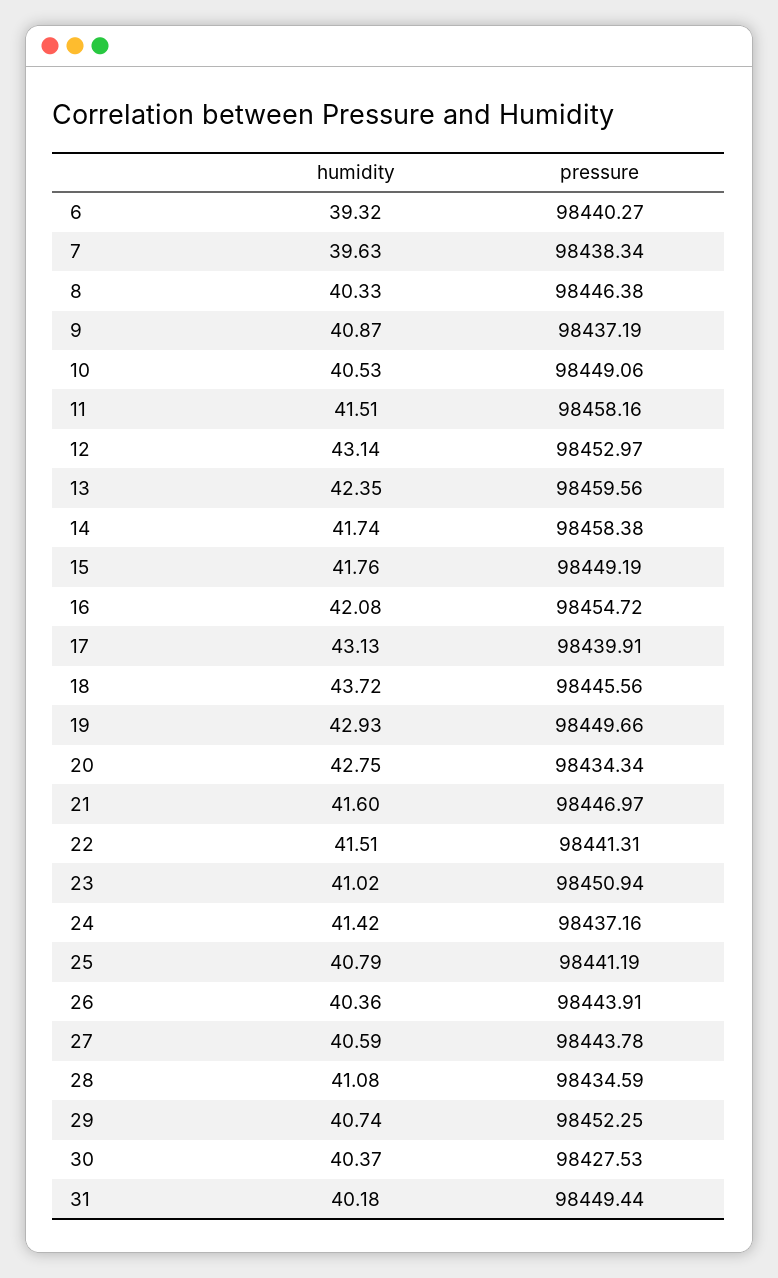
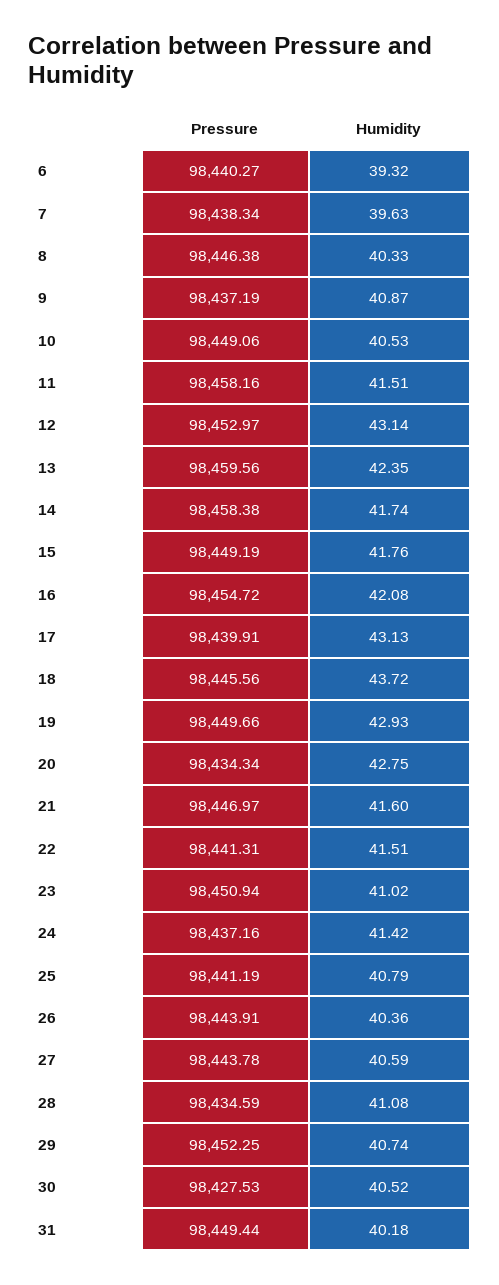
  {
    "humidity": {
      "6": 39.32,
      "7": 39.63,
      "8": 40.33,
      "9": 40.87,
      "10": 40.53,
      "11": 41.51,
      "12": 43.14,
      "13": 42.35,
      "14": 41.74,
      "15": 41.76,
      "16": 42.08,
      "17": 43.13,
      "18": 43.72,
      "19": 42.93,
      "20": 42.75,
      "21": 41.6,
      "22": 41.51,
      "23": 41.02,
      "24": 41.42,
      "25": 40.79,
      "26": 40.36,
      "27": 40.59,
      "28": 41.08,
      "29": 40.74,
-     "30": 40.37,
+     "30": 40.52,
      "31": 40.18
    },
    "pressure": {
      "6": 98440.27,
      "7": 98438.34,
      "8": 98446.38,
      "9": 98437.19,
      "10": 98449.06,
      "11": 98458.16,
      "12": 98452.97,
      "13": 98459.56,
      "14": 98458.38,
      "15": 98449.19,
      "16": 98454.72,
      "17": 98439.91,
      "18": 98445.56,
      "19": 98449.66,
      "20": 98434.34,
      "21": 98446.97,
      "22": 98441.31,
      "23": 98450.94,
      "24": 98437.16,
      "25": 98441.19,
      "26": 98443.91,
      "27": 98443.78,
      "28": 98434.59,
      "29": 98452.25,
      "30": 98427.53,
      "31": 98449.44
    }
  }

